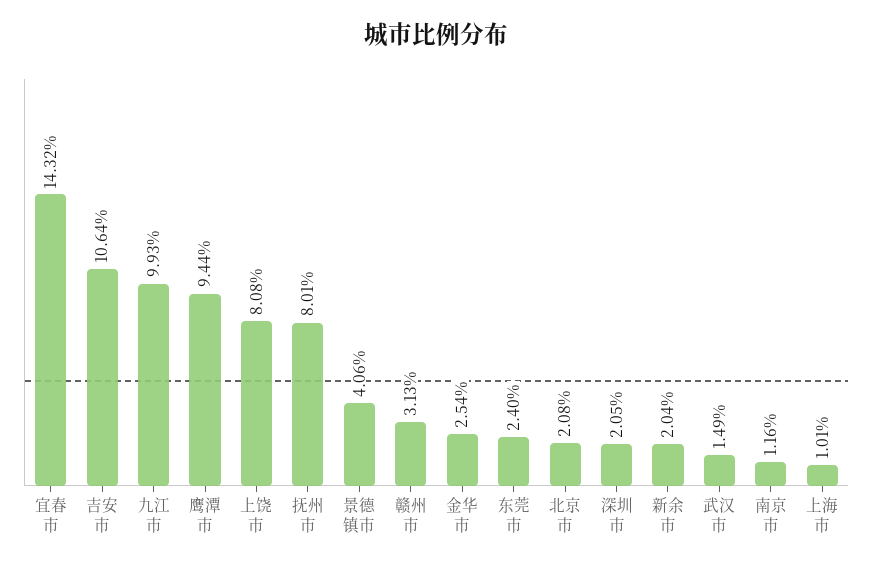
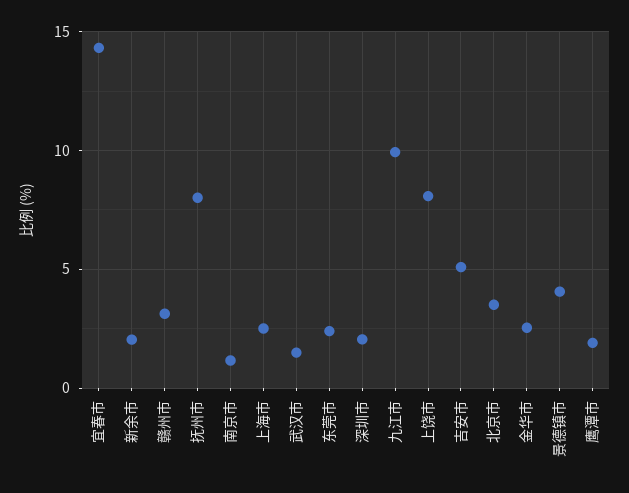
  {
    "宜春市": 14.32,
-   "吉安市": 10.64,
+   "吉安市": 5,
    "九江市": 9.93,
-   "鹰潭市": 9.44,
+   "鹰潭市": 2,
    "上饶市": 8.08,
    "抚州市": 8.01,
    "景德镇市": 4.06,
    "赣州市": 3.13,
    "金华市": 2.54,
    "东莞市": 2.4,
-   "北京市": 2.08,
+   "北京市": 3.5,
    "深圳市": 2.05,
    "新余市": 2.04,
    "武汉市": 1.49,
    "南京市": 1.16,
-   "上海市": 1.01
+   "上海市": 2.5
  }

